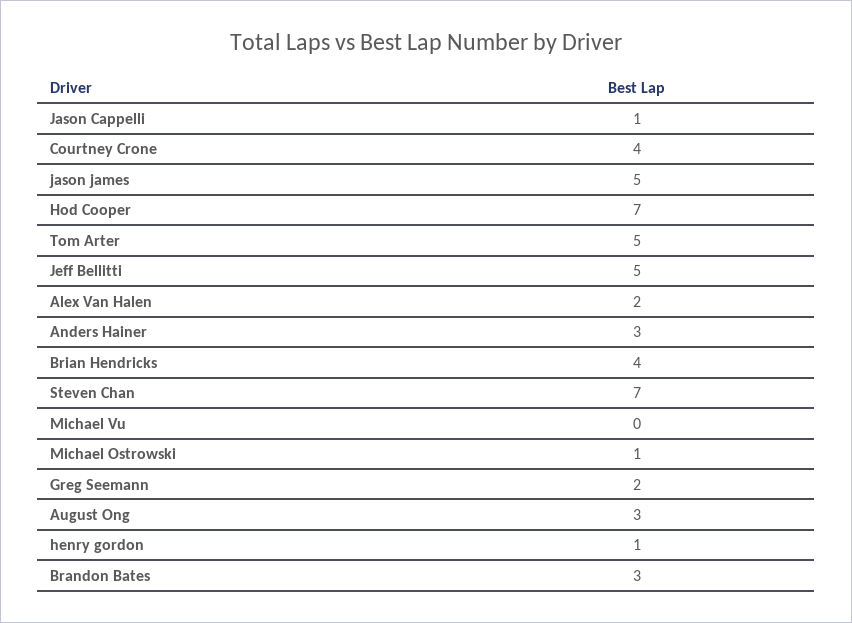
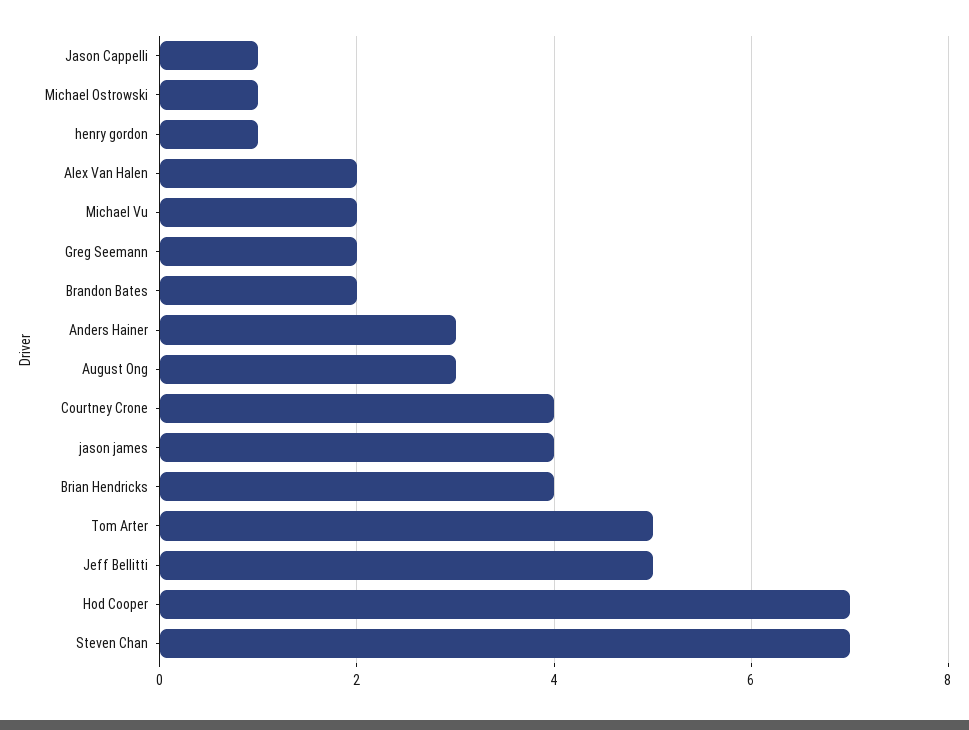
  {
    "Jason Cappelli": 1,
    "Courtney Crone": 4,
-   "jason james": 5,
+   "jason james": 4,
    "Hod Cooper": 7,
    "Tom Arter": 5,
    "Jeff Bellitti": 5,
    "Alex Van Halen": 2,
    "Anders Hainer": 3,
    "Brian Hendricks": 4,
    "Steven Chan": 7,
-   "Michael Vu": 0,
+   "Michael Vu": 2,
    "Michael Ostrowski": 1,
    "Greg Seemann": 2,
    "August Ong": 3,
    "henry gordon": 1,
-   "Brandon Bates": 3
+   "Brandon Bates": 2
  }

